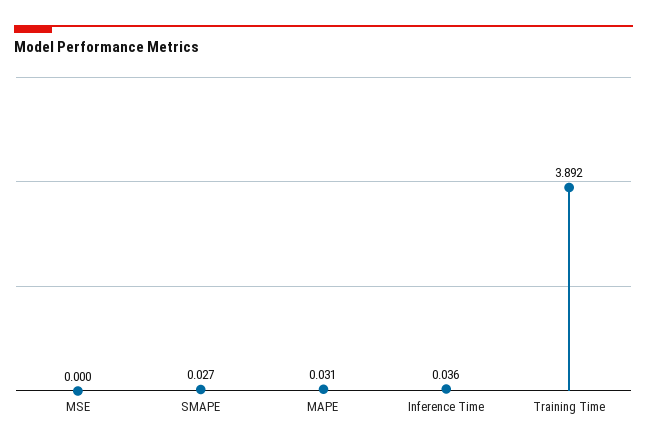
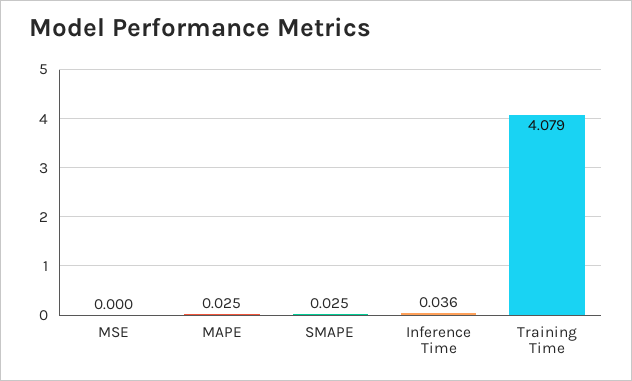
  {
    "MSE": 0,
-   "SMAPE": 0.027,
+   "SMAPE": 0.025,
-   "MAPE": 0.031,
+   "MAPE": 0.025,
    "Inference Time": 0.036,
-   "Training Time": 3.892
+   "Training Time": 4.079
  }

